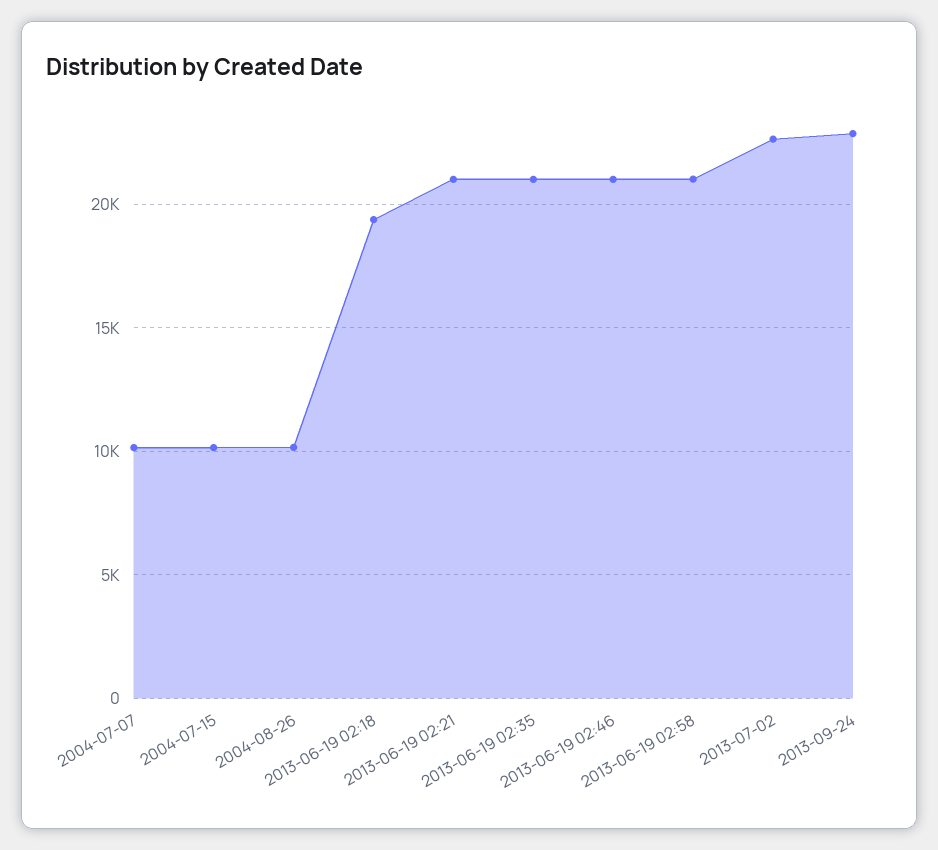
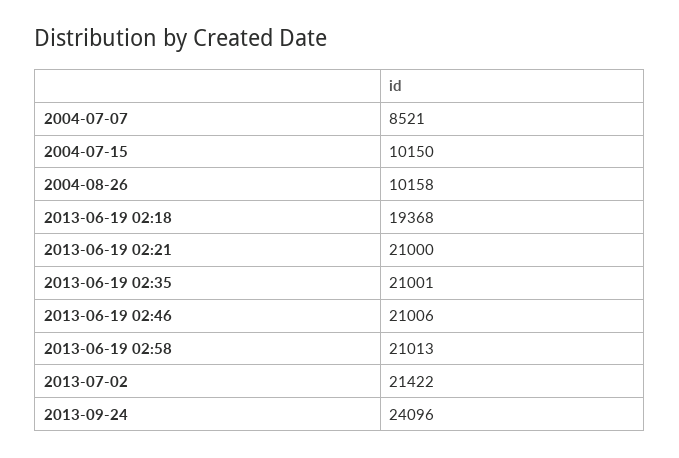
  {
-   "2004-07-07": 10000,
+   "2004-07-07": 8521,
    "2004-07-15": 10150,
    "2004-08-26": 10158,
    "2013-06-19 02:18": 19368,
    "2013-06-19 02:21": 21000,
    "2013-06-19 02:35": 21001,
    "2013-06-19 02:46": 21006,
    "2013-06-19 02:58": 21013,
-   "2013-07-02": 22500,
+   "2013-07-02": 21422,
-   "2013-09-24": 23000
+   "2013-09-24": 24096
  }

